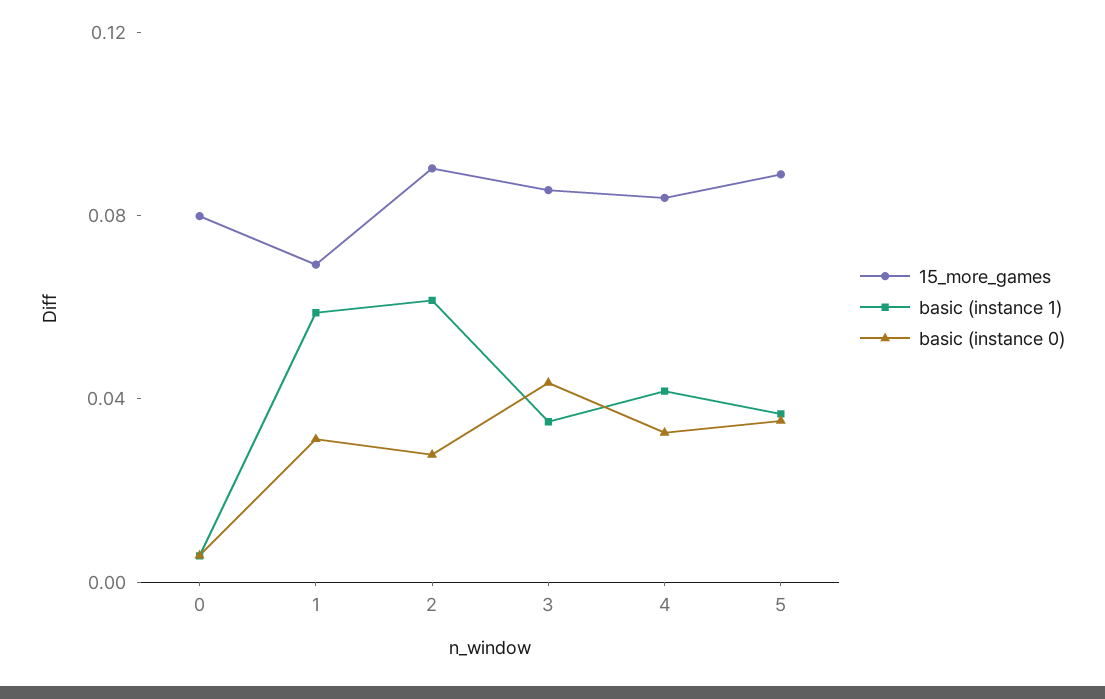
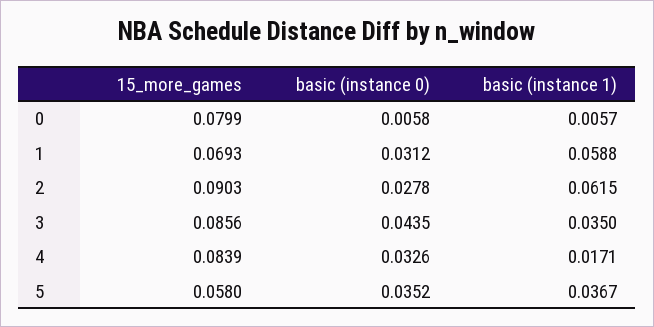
  {
    "15_more_games": {
      "0": 0.0799,
      "1": 0.0693,
      "2": 0.0903,
      "3": 0.0856,
      "4": 0.0839,
-     "5": 0.09
+     "5": 0.058
    },
    "basic (instance 1)": {
      "0": 0.0057,
      "1": 0.0588,
      "2": 0.0615,
      "3": 0.035,
-     "4": 0.04,
+     "4": 0.0171,
      "5": 0.0367
    },
    "basic (instance 0)": {
      "0": 0.0058,
      "1": 0.0312,
      "2": 0.0278,
      "3": 0.0435,
      "4": 0.0326,
      "5": 0.0352
    }
  }

